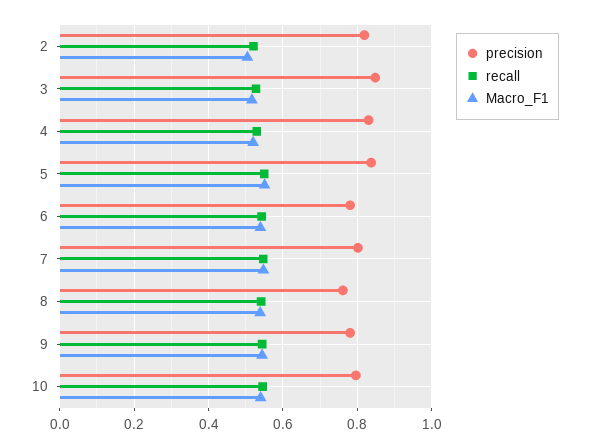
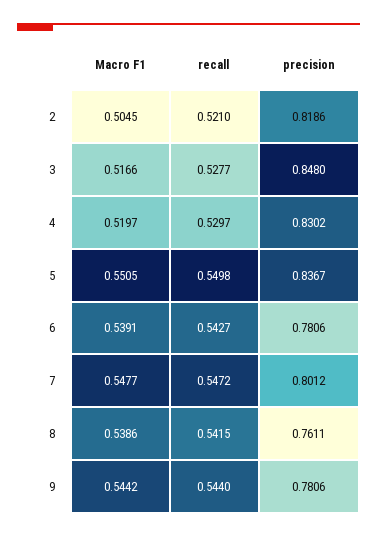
  {
    "precision": {
      "2": 0.8186,
      "3": 0.848,
      "4": 0.8302,
      "5": 0.8367,
      "6": 0.7806,
      "7": 0.8012,
      "8": 0.7611,
-     "9": 0.7806,
+     "9": 0.7806
-     "10": 0.8
    },
    "recall": {
      "2": 0.521,
      "3": 0.5277,
      "4": 0.5297,
      "5": 0.5498,
      "6": 0.5427,
      "7": 0.5472,
      "8": 0.5415,
-     "9": 0.544,
+     "9": 0.544
-     "10": 0.54
    },
    "Macro_F1": {
      "2": 0.5045,
      "3": 0.5166,
      "4": 0.5197,
      "5": 0.5505,
      "6": 0.5391,
      "7": 0.5477,
      "8": 0.5386,
-     "9": 0.5442,
+     "9": 0.5442
-     "10": 0.54
    }
  }

